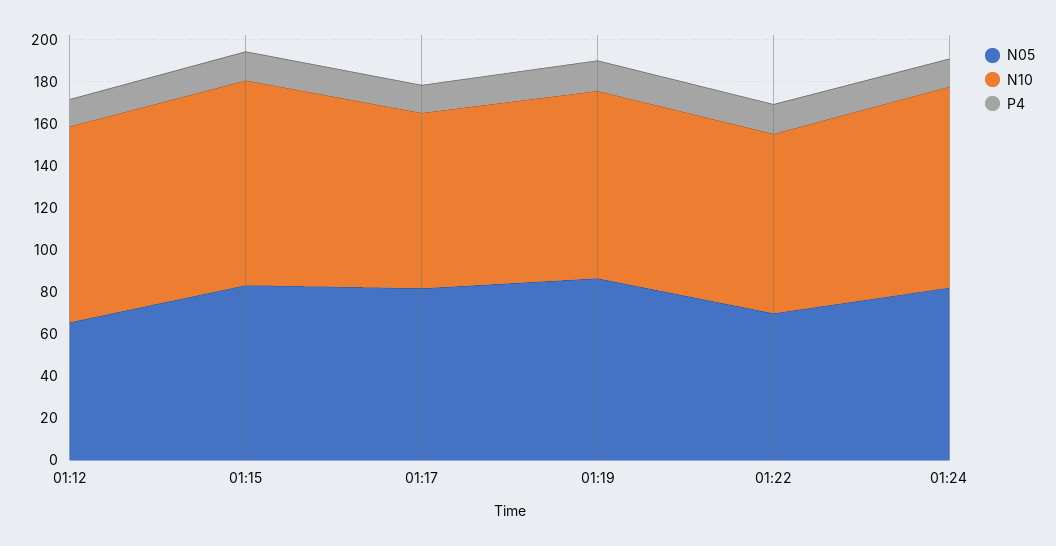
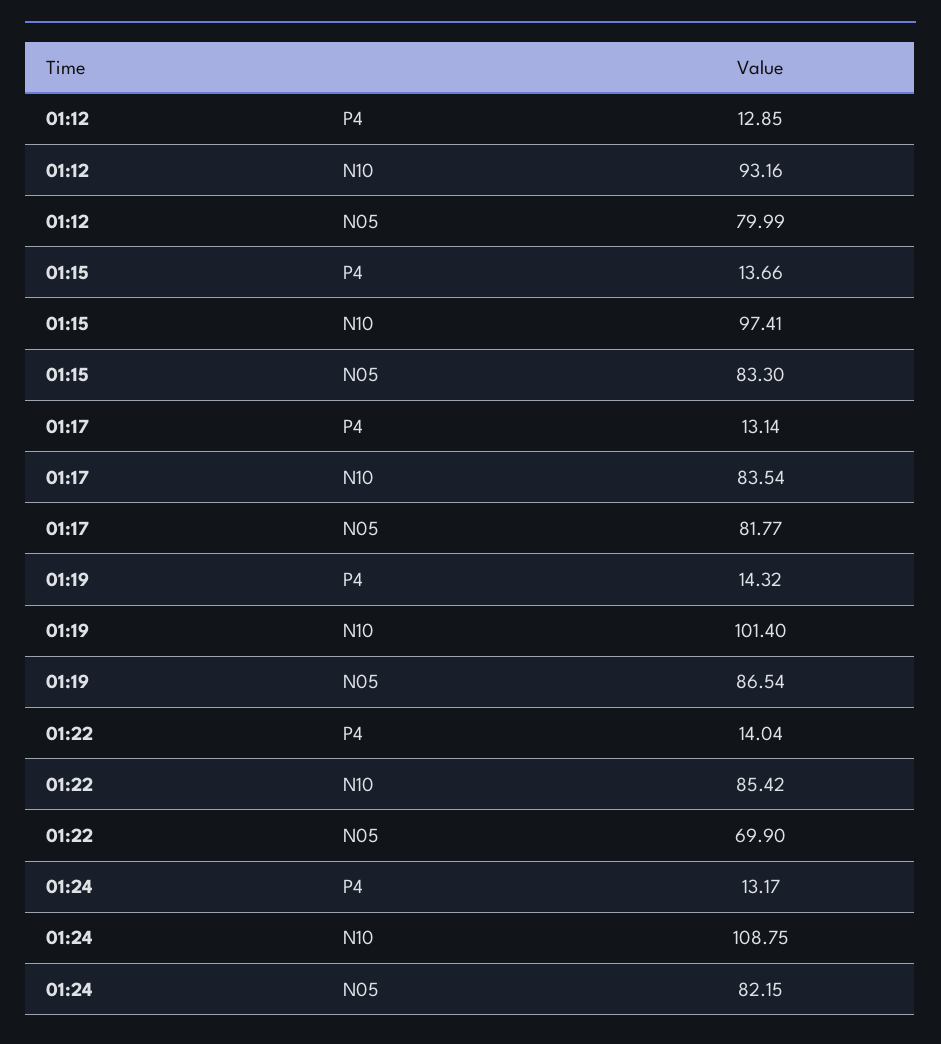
  {
    "N05": {
-     "01:12": 65,
+     "01:12": 79.99,
      "01:15": 83.3,
      "01:17": 81.77,
      "01:19": 86.54,
      "01:22": 69.9,
      "01:24": 82.15
    },
    "N10": {
      "01:12": 93.16,
      "01:15": 97.41,
      "01:17": 83.54,
-     "01:19": 90,
+     "01:19": 101.4,
      "01:22": 85.42,
-     "01:24": 95
+     "01:24": 108.75
    },
    "P4": {
      "01:12": 12.85,
      "01:15": 13.66,
      "01:17": 13.14,
      "01:19": 14.32,
      "01:22": 14.04,
      "01:24": 13.17
    }
  }

